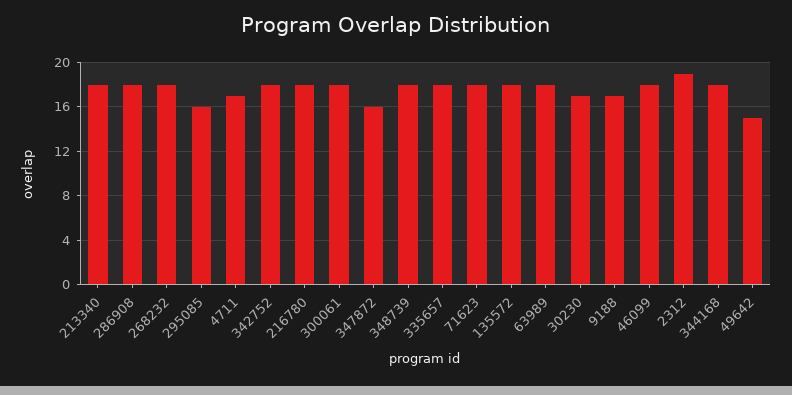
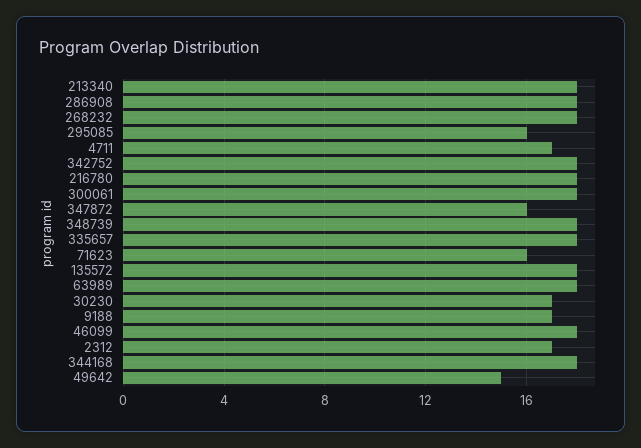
  {
    "213340": 18,
    "286908": 18,
    "268232": 18,
    "295085": 16,
    "4711": 17,
    "342752": 18,
    "216780": 18,
    "300061": 18,
    "347872": 16,
    "348739": 18,
    "335657": 18,
-   "71623": 18,
+   "71623": 16,
    "135572": 18,
    "63989": 18,
    "30230": 17,
    "9188": 17,
    "46099": 18,
-   "2312": 19,
+   "2312": 17,
    "344168": 18,
    "49642": 15
  }

